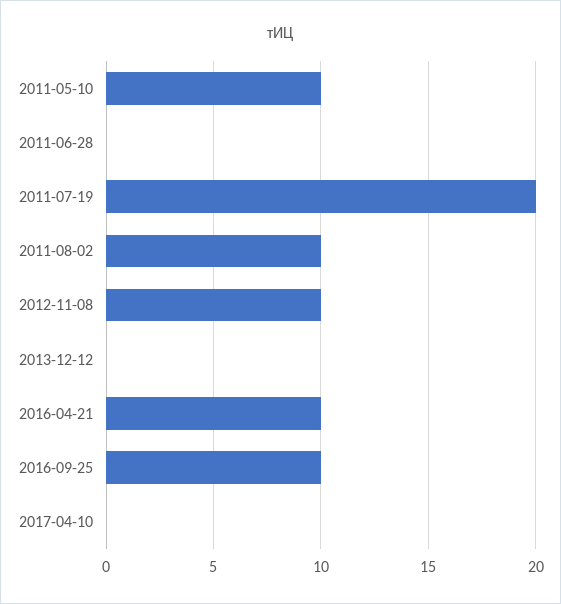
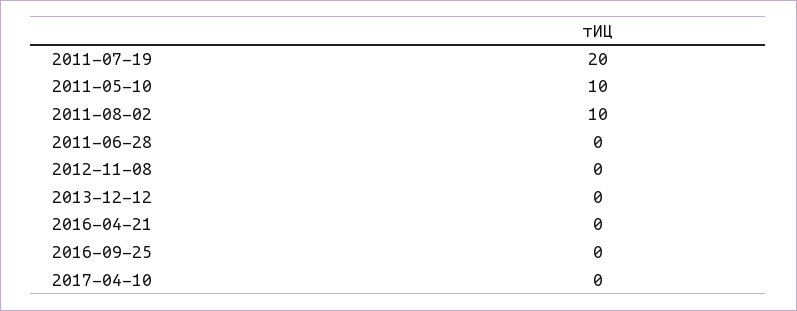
  {
    "2011-05-10": 10,
    "2011-06-28": 0,
    "2011-07-19": 20,
    "2011-08-02": 10,
-   "2012-11-08": 10,
+   "2012-11-08": 0,
    "2013-12-12": 0,
-   "2016-04-21": 10,
+   "2016-04-21": 0,
-   "2016-09-25": 10,
+   "2016-09-25": 0,
    "2017-04-10": 0
  }

